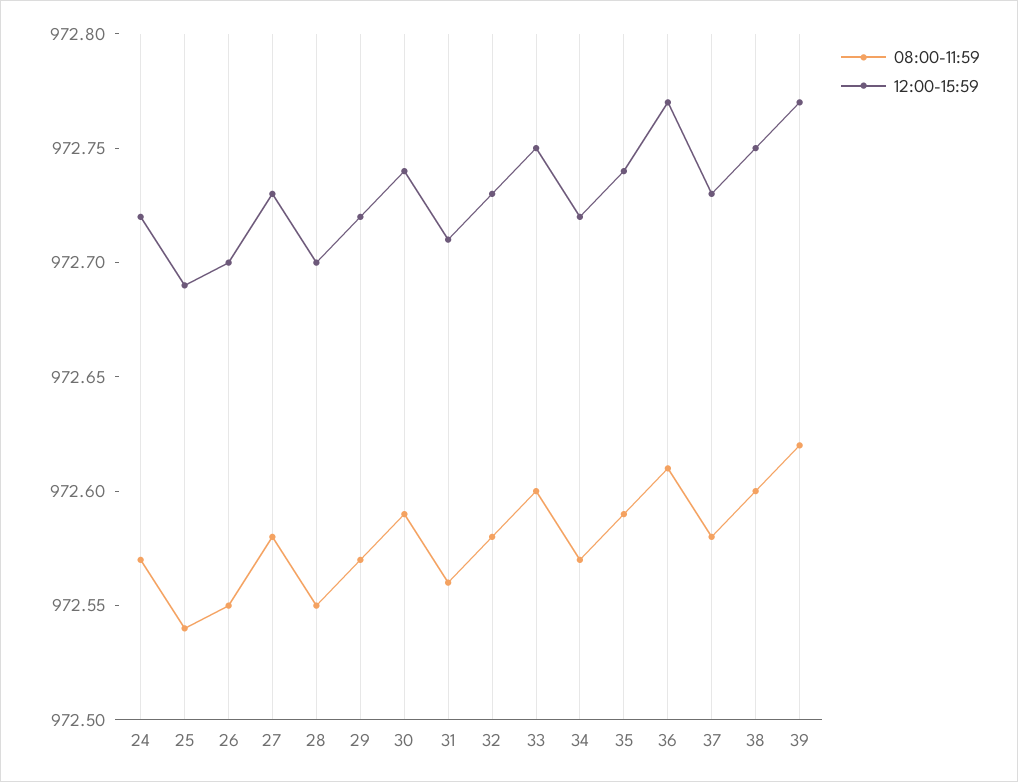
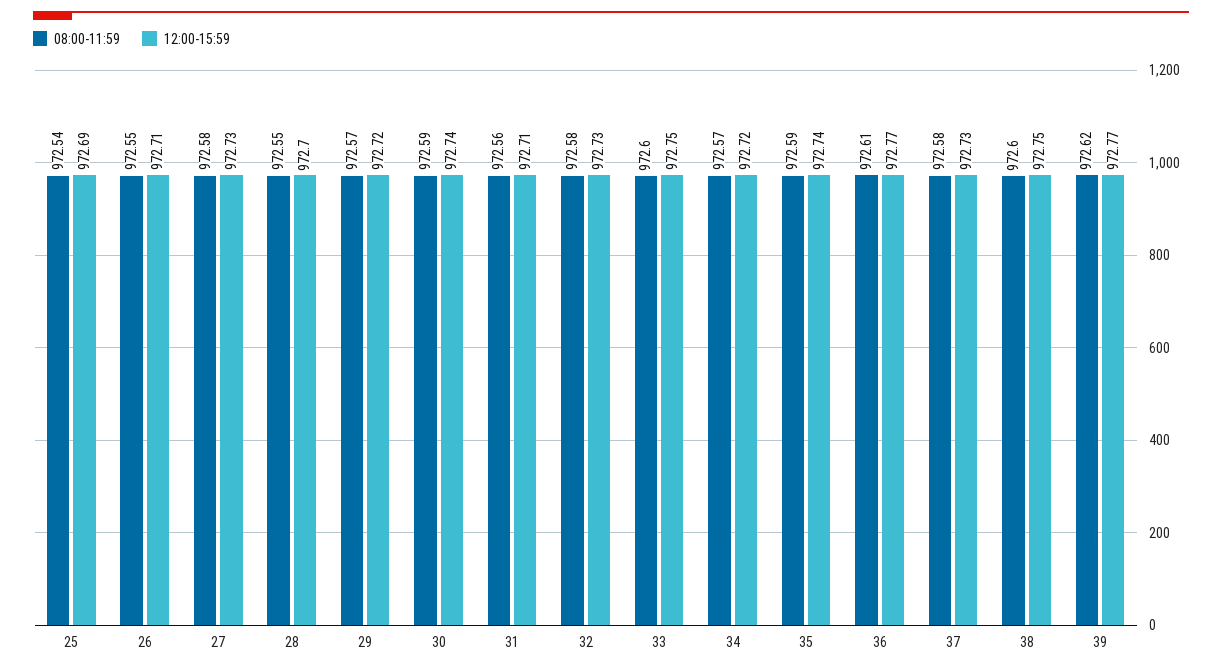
  {
    "08:00-11:59": {
-     "24": 972.57,
      "25": 972.54,
      "26": 972.55,
      "27": 972.58,
      "28": 972.55,
      "29": 972.57,
      "30": 972.59,
      "31": 972.56,
      "32": 972.58,
      "33": 972.6,
      "34": 972.57,
      "35": 972.59,
      "36": 972.61,
      "37": 972.58,
      "38": 972.6,
      "39": 972.62
    },
    "12:00-15:59": {
-     "24": 972.72,
      "25": 972.69,
-     "26": 972.7,
+     "26": 972.71,
      "27": 972.73,
      "28": 972.7,
      "29": 972.72,
      "30": 972.74,
      "31": 972.71,
      "32": 972.73,
      "33": 972.75,
      "34": 972.72,
      "35": 972.74,
      "36": 972.77,
      "37": 972.73,
      "38": 972.75,
      "39": 972.77
    }
  }

